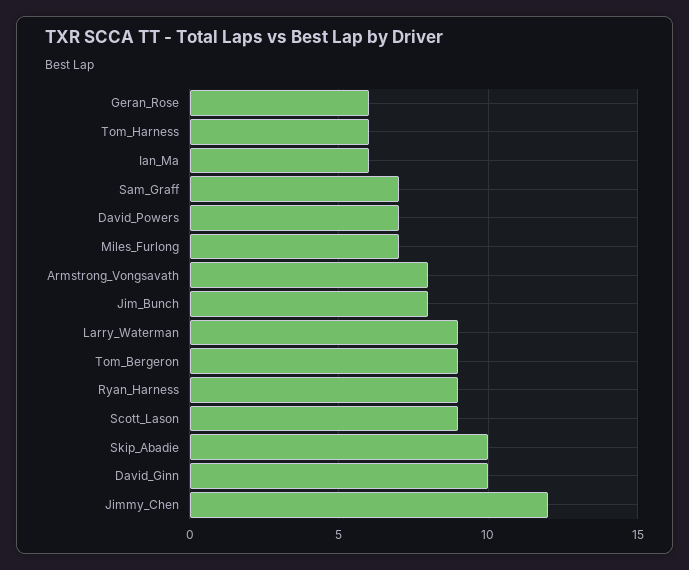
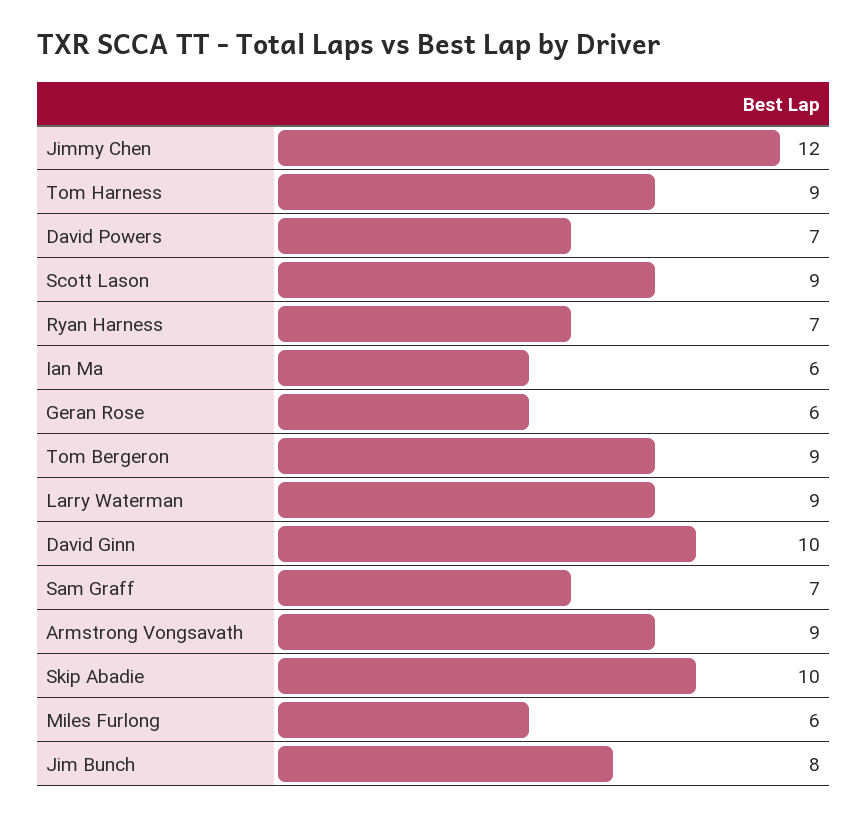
  {
    "Geran_Rose": 6,
-   "Tom_Harness": 6,
+   "Tom_Harness": 9,
    "Ian_Ma": 6,
    "Sam_Graff": 7,
    "David_Powers": 7,
-   "Miles_Furlong": 7,
+   "Miles_Furlong": 6,
-   "Armstrong_Vongsavath": 8,
+   "Armstrong_Vongsavath": 9,
    "Jim_Bunch": 8,
    "Larry_Waterman": 9,
    "Tom_Bergeron": 9,
-   "Ryan_Harness": 9,
+   "Ryan_Harness": 7,
    "Scott_Lason": 9,
    "Skip_Abadie": 10,
    "David_Ginn": 10,
    "Jimmy_Chen": 12
  }

